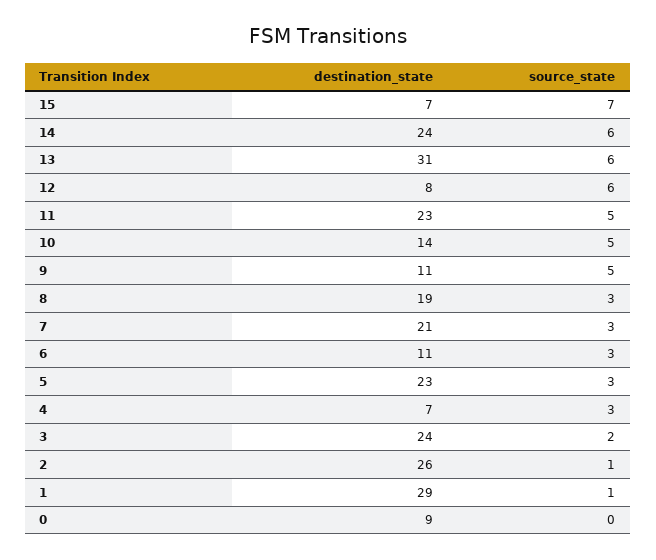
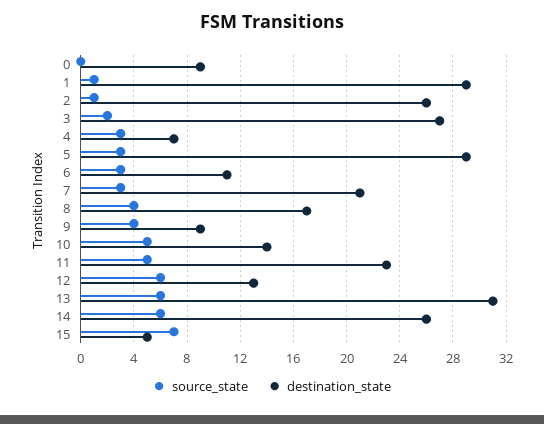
  {
    "destination_state": {
-     "15": 7,
+     "15": 5,
-     "14": 24,
+     "14": 26,
      "13": 31,
-     "12": 8,
+     "12": 13,
      "11": 23,
      "10": 14,
-     "9": 11,
+     "9": 9,
-     "8": 19,
+     "8": 17,
      "7": 21,
      "6": 11,
-     "5": 23,
+     "5": 29,
      "4": 7,
-     "3": 24,
+     "3": 27,
      "2": 26,
      "1": 29,
      "0": 9
    },
    "source_state": {
      "15": 7,
      "14": 6,
      "13": 6,
      "12": 6,
      "11": 5,
      "10": 5,
-     "9": 5,
+     "9": 4,
-     "8": 3,
+     "8": 4,
      "7": 3,
      "6": 3,
      "5": 3,
      "4": 3,
      "3": 2,
      "2": 1,
      "1": 1,
      "0": 0
    }
  }

